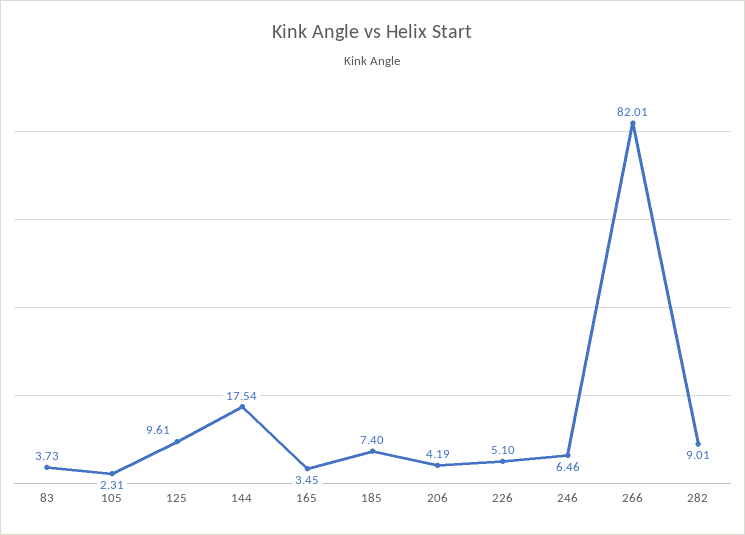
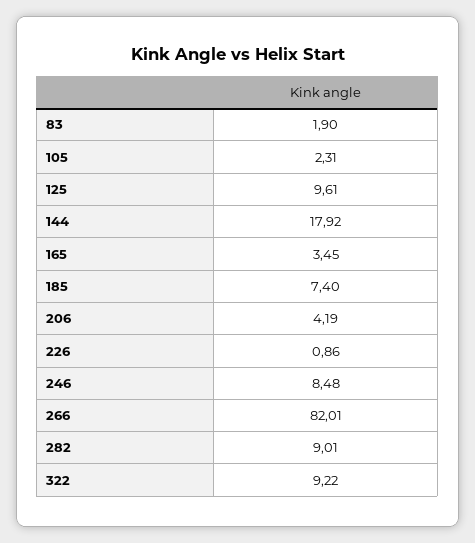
  {
-   "83": 3.73,
+   "83": 1.9,
    "105": 2.31,
    "125": 9.61,
-   "144": 17.54,
+   "144": 17.92,
    "165": 3.45,
    "185": 7.4,
    "206": 4.19,
-   "226": 5.1,
+   "226": 0.86,
-   "246": 6.46,
+   "246": 8.48,
    "266": 82.01,
-   "282": 9.01
+   "282": 9.01,
+   "322": 9.22
  }

